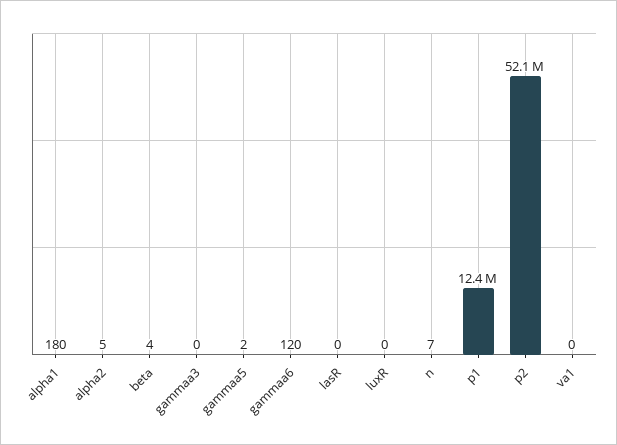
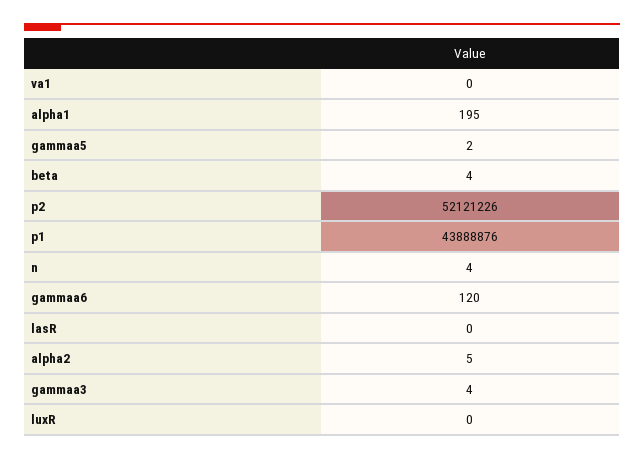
  {
-   "alpha1": 180,
+   "alpha1": 195,
    "alpha2": 5,
    "beta": 4,
-   "gammaa3": 0,
+   "gammaa3": 4,
    "gammaa5": 2,
    "gammaa6": 120,
    "lasR": 0,
    "luxR": 0,
-   "n": 7,
+   "n": 4,
-   "p1": 12400000,
+   "p1": 43888876,
    "p2": 52121226,
    "va1": 0
  }

